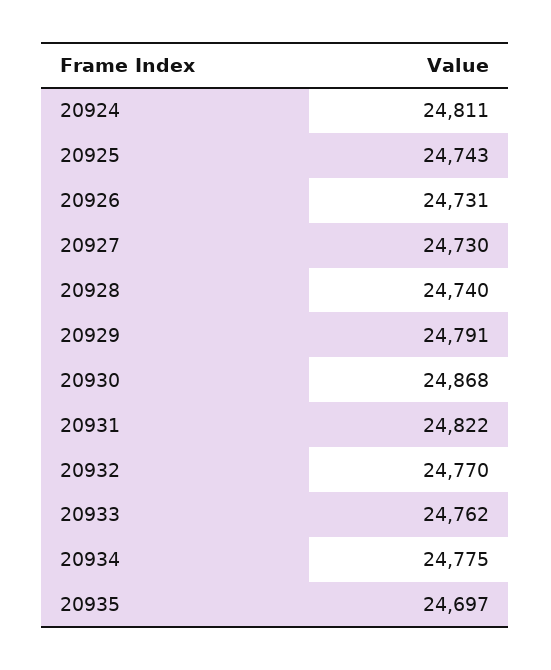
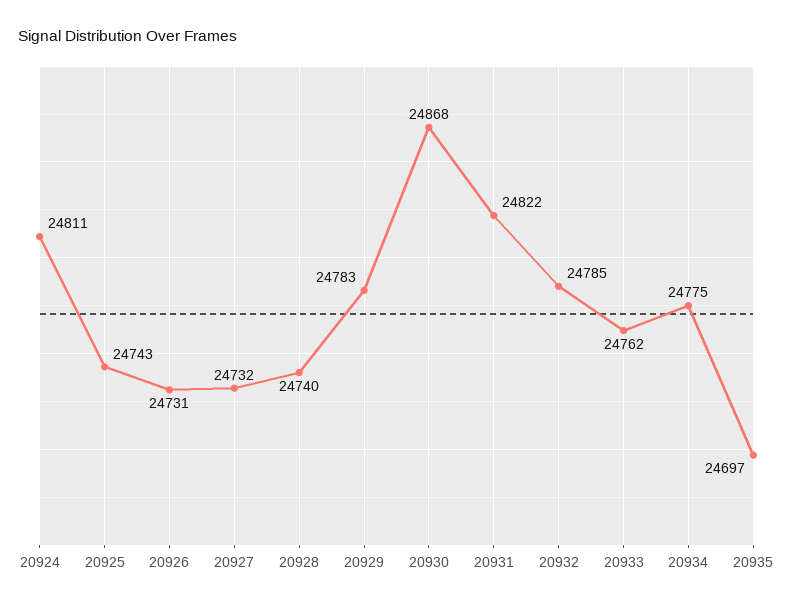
  {
    "20924": 24811,
    "20925": 24743,
    "20926": 24731,
-   "20927": 24730,
+   "20927": 24732,
    "20928": 24740,
-   "20929": 24791,
+   "20929": 24783,
    "20930": 24868,
    "20931": 24822,
-   "20932": 24770,
+   "20932": 24785,
    "20933": 24762,
    "20934": 24775,
    "20935": 24697
  }

